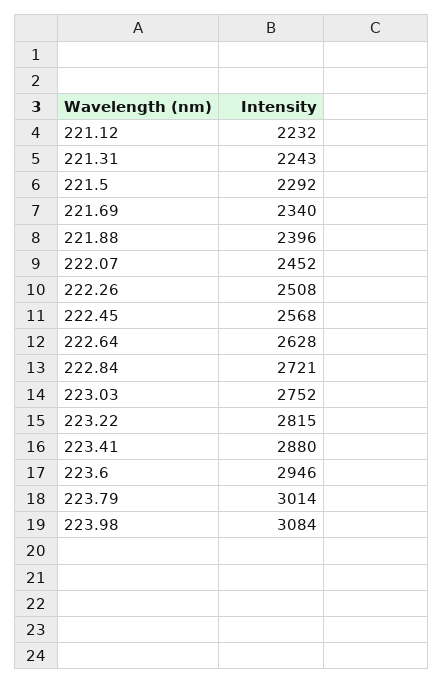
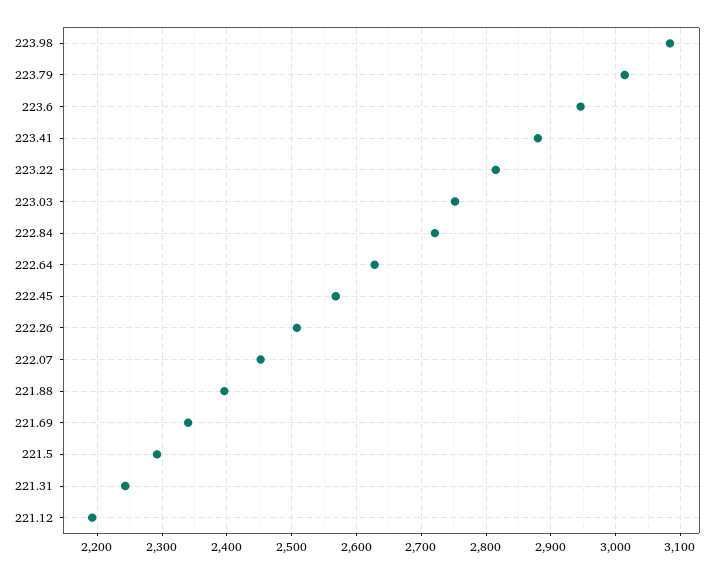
  {
-   "221.12": 2232,
+   "221.12": 2190,
    "221.31": 2243,
    "221.5": 2292,
    "221.69": 2340,
    "221.88": 2396,
    "222.07": 2452,
    "222.26": 2508,
    "222.45": 2568,
    "222.64": 2628,
    "222.84": 2721,
    "223.03": 2752,
    "223.22": 2815,
    "223.41": 2880,
    "223.6": 2946,
    "223.79": 3014,
    "223.98": 3084
  }

